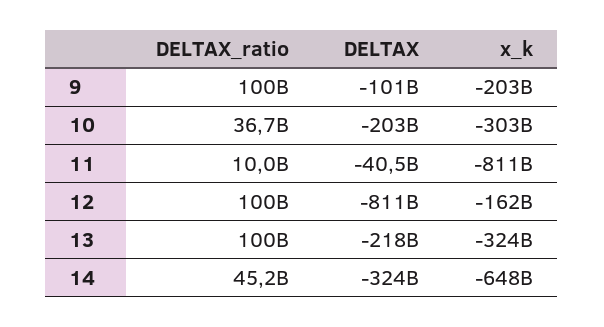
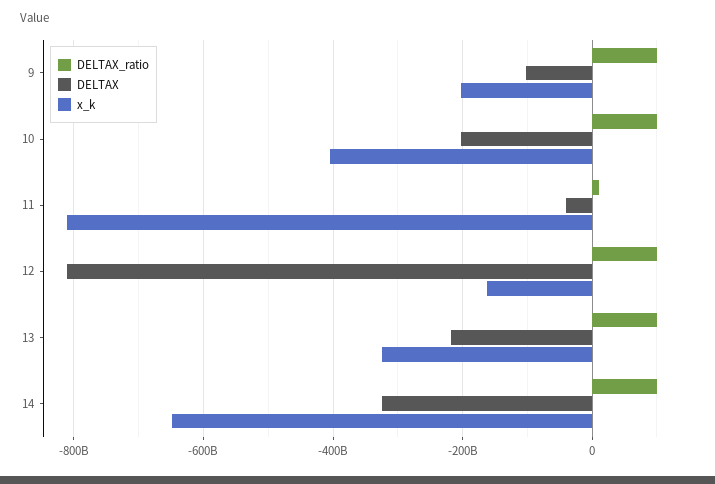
  {
    "DELTAX_ratio": {
      "9": 100000000000,
-     "10": 36700000000,
+     "10": 100000000000,
      "11": 10000000000,
      "12": 100000000000,
      "13": 100000000000,
-     "14": 45200000000
+     "14": 100000000000
    },
    "DELTAX": {
      "9": -101000000000,
      "10": -203000000000,
      "11": -40500000000,
      "12": -811000000000,
      "13": -218000000000,
      "14": -324000000000
    },
    "x_k": {
      "9": -203000000000,
-     "10": -303000000000,
+     "10": -400000000000,
      "11": -811000000000,
      "12": -162000000000,
      "13": -324000000000,
      "14": -648000000000
    }
  }

